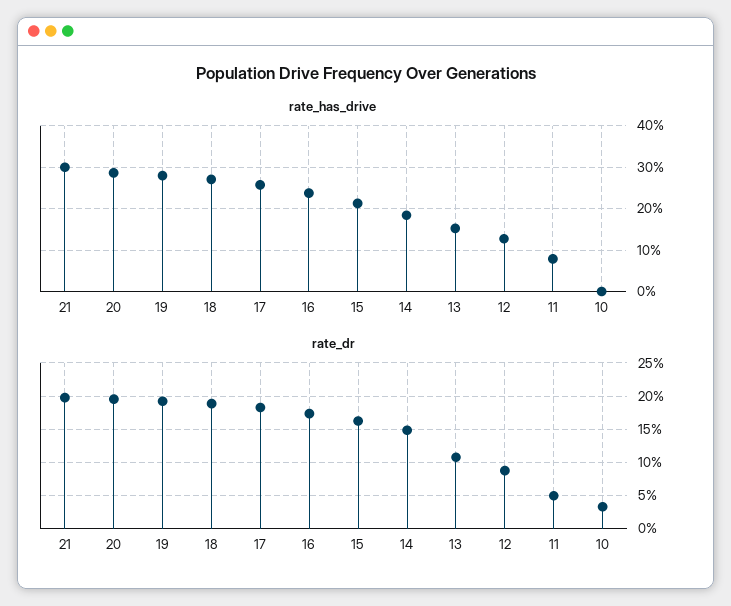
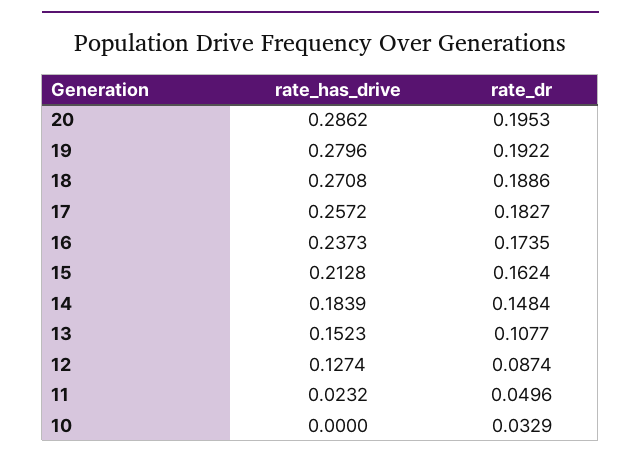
  {
    "rate_has_drive": {
-     "21": 0.3,
      "20": 0.2862,
      "19": 0.2796,
      "18": 0.2708,
      "17": 0.2572,
      "16": 0.2373,
      "15": 0.2128,
      "14": 0.1839,
      "13": 0.1523,
      "12": 0.1274,
-     "11": 0.08,
+     "11": 0.0232,
      "10": 0
    },
    "rate_dr": {
-     "21": 0.2,
      "20": 0.1953,
      "19": 0.1922,
      "18": 0.1886,
      "17": 0.1827,
      "16": 0.1735,
      "15": 0.1624,
      "14": 0.1484,
      "13": 0.1077,
      "12": 0.0874,
      "11": 0.0496,
      "10": 0.0329
    }
  }

